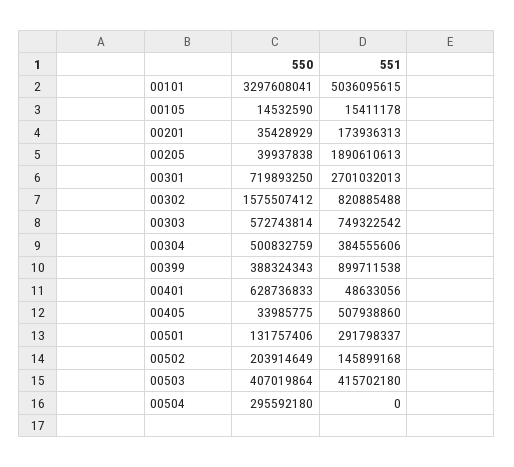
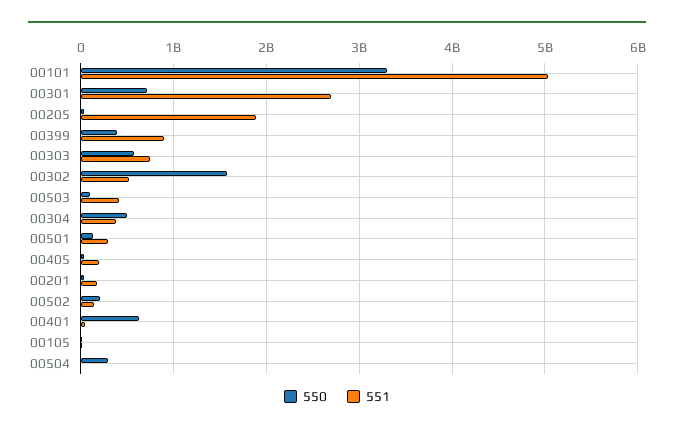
  {
    "550": {
      "00101": 3297608041,
      "00105": 14532590,
      "00201": 35428929,
      "00205": 39937838,
      "00301": 719893250,
      "00302": 1575507412,
      "00303": 572743814,
      "00304": 500832759,
      "00399": 388324343,
      "00401": 628736833,
      "00405": 33985775,
      "00501": 131757406,
      "00502": 203914649,
-     "00503": 407019864,
+     "00503": 100000000,
      "00504": 295592180
    },
    "551": {
      "00101": 5036095615,
      "00105": 15411178,
      "00201": 173936313,
      "00205": 1890610613,
      "00301": 2701032013,
-     "00302": 820885488,
+     "00302": 500000000,
      "00303": 749322542,
      "00304": 384555606,
      "00399": 899711538,
      "00401": 48633056,
-     "00405": 507938860,
+     "00405": 200000000,
      "00501": 291798337,
      "00502": 145899168,
      "00503": 415702180,
      "00504": 0
    }
  }

